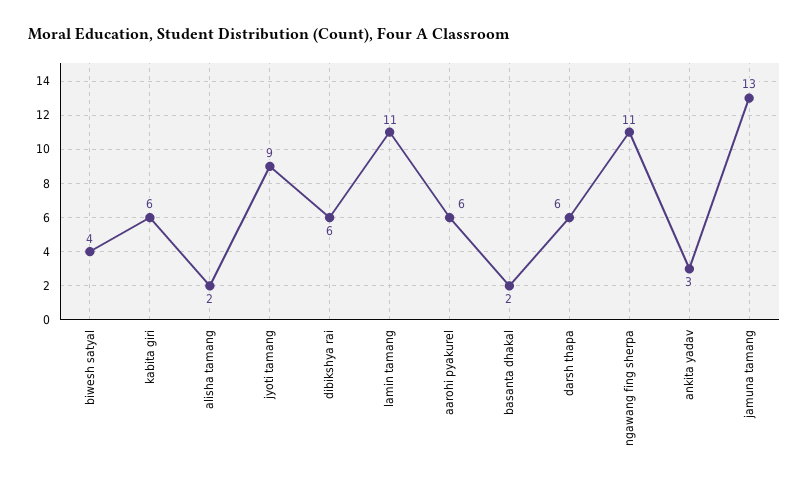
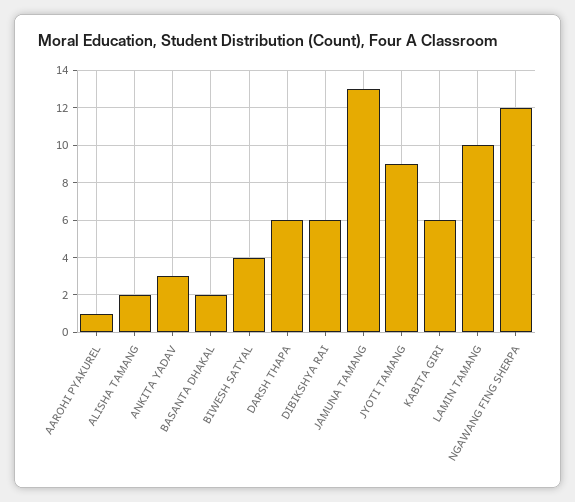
  {
    "biwesh satyal": 4,
    "kabita giri": 6,
    "alisha tamang": 2,
    "jyoti tamang": 9,
    "dibikshya rai": 6,
-   "lamin tamang": 11,
+   "lamin tamang": 10,
-   "aarohi pyakurel": 6,
+   "aarohi pyakurel": 1,
    "basanta dhakal": 2,
    "darsh thapa": 6,
-   "ngawang fing sherpa": 11,
+   "ngawang fing sherpa": 12,
    "ankita yadav": 3,
    "jamuna tamang": 13
  }

